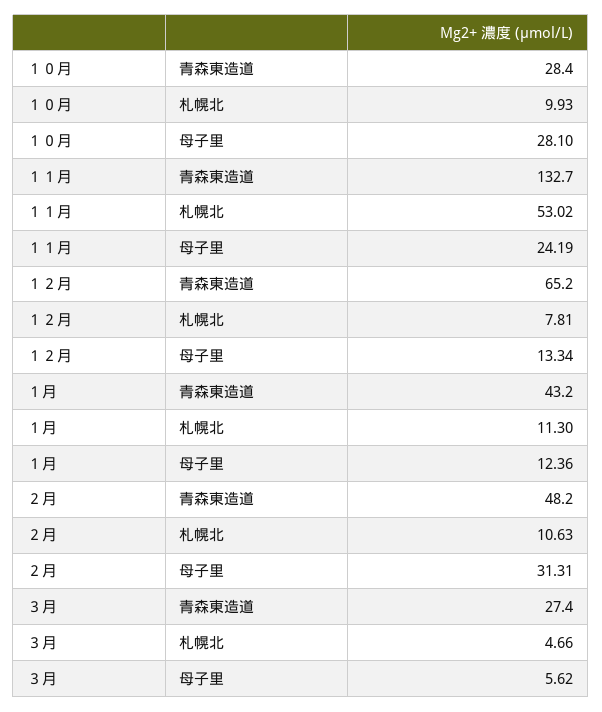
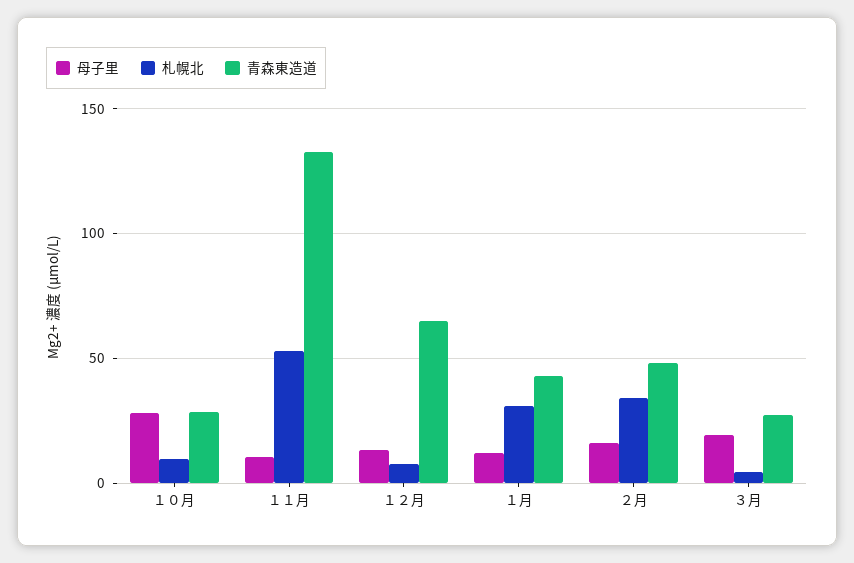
  {
    "青森東造道": {
      "１０月": 28.4,
      "１１月": 132.7,
      "１２月": 65.2,
      "１月": 43.2,
      "２月": 48.2,
      "３月": 27.4
    },
    "札幌北": {
      "１０月": 9.93,
      "１１月": 53.02,
      "１２月": 7.81,
-     "１月": 11.3,
+     "１月": 30,
-     "２月": 10.63,
+     "２月": 35,
      "３月": 4.66
    },
    "母子里": {
      "１０月": 28.1,
-     "１１月": 24.19,
+     "１１月": 10,
      "１２月": 13.34,
      "１月": 12.36,
-     "２月": 31.31,
+     "２月": 15,
-     "３月": 5.62
+     "３月": 20
    }
  }

